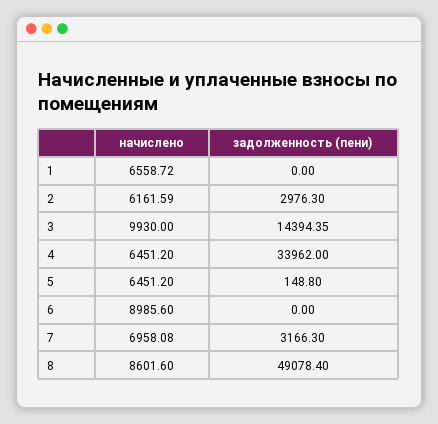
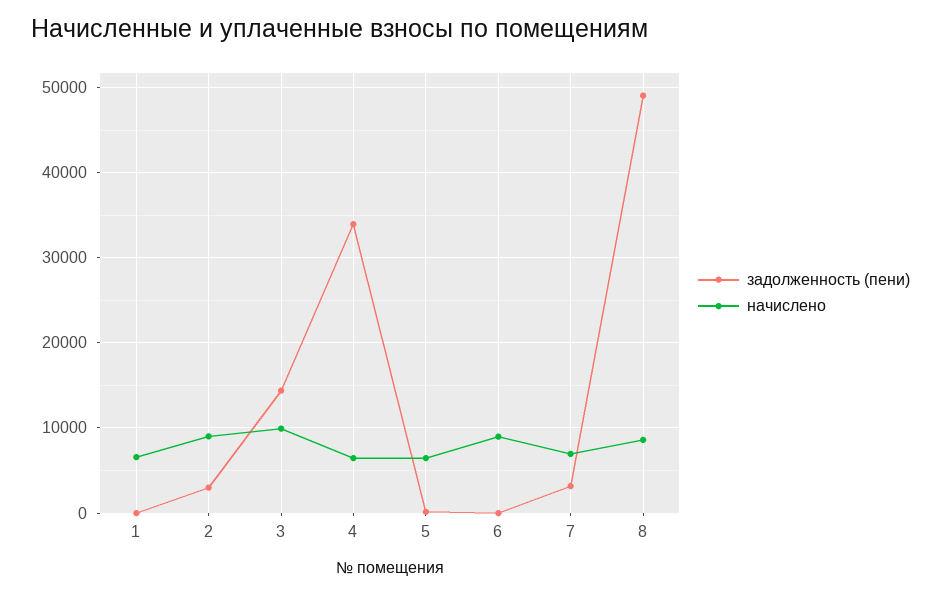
  {
    "начислено": {
      "1": 6558.72,
-     "2": 6161.59,
+     "2": 9000,
      "3": 9930,
      "4": 6451.2,
      "5": 6451.2,
      "6": 8985.6,
      "7": 6958.08,
      "8": 8601.6
    },
    "задолженность (пени)": {
      "1": 0,
      "2": 2976.3,
      "3": 14394.35,
      "4": 33962,
      "5": 148.8,
      "6": 0,
      "7": 3166.3,
      "8": 49078.4
    }
  }

